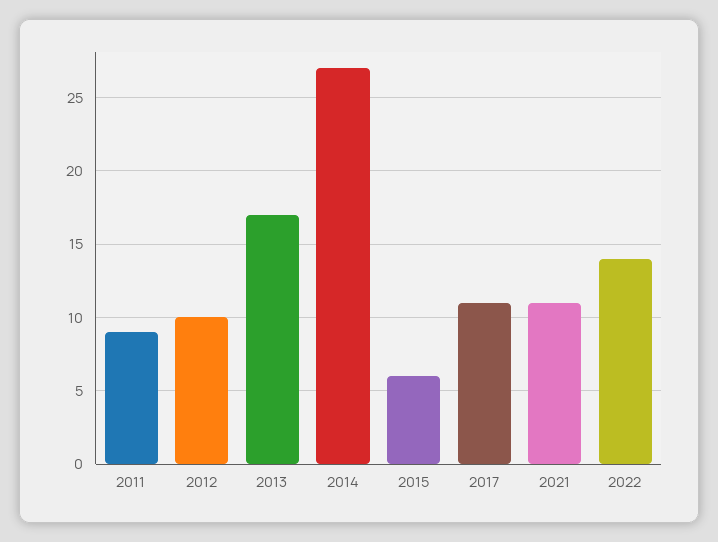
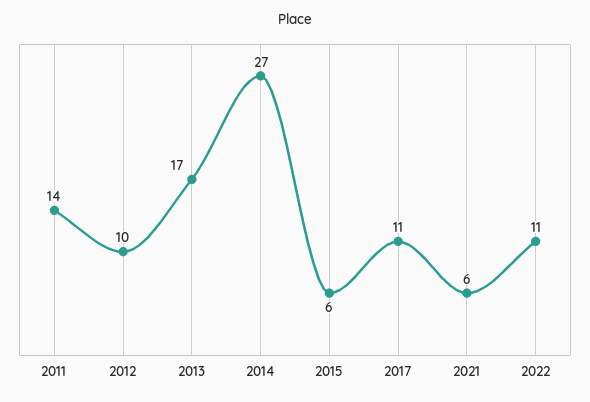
  {
-   "2011": 9,
+   "2011": 14,
    "2012": 10,
    "2013": 17,
    "2014": 27,
    "2015": 6,
    "2017": 11,
-   "2021": 11,
+   "2021": 6,
-   "2022": 14
+   "2022": 11
  }

